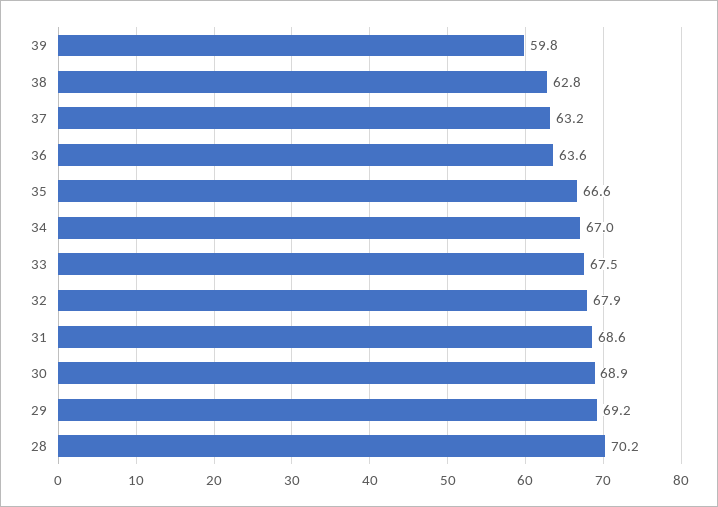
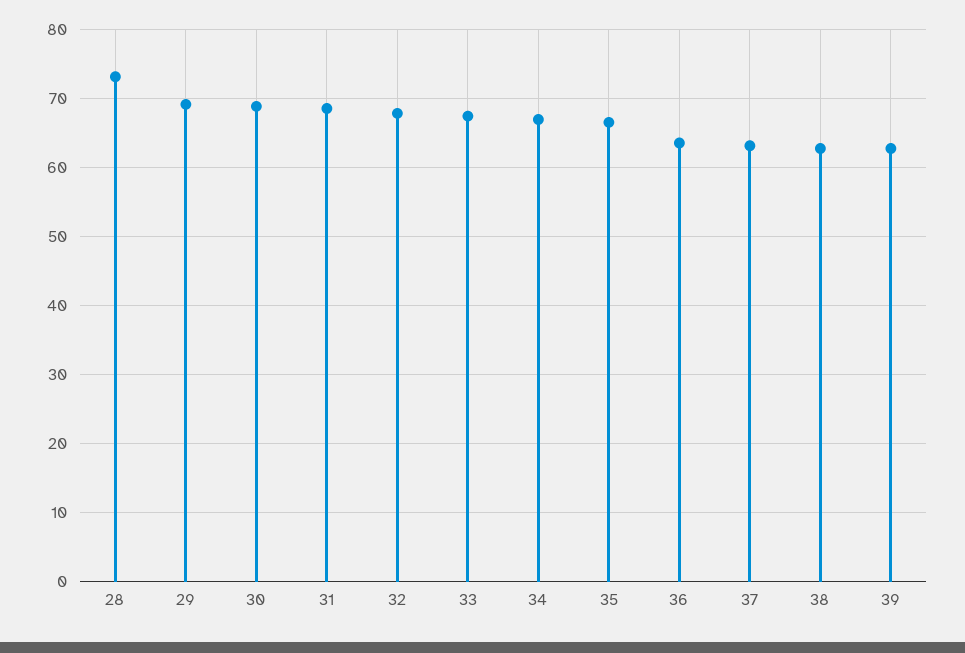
  {
-   "39": 59.8,
+   "39": 63,
    "38": 62.8,
    "37": 63.2,
    "36": 63.6,
    "35": 66.6,
    "34": 67,
    "33": 67.5,
    "32": 67.9,
    "31": 68.6,
    "30": 68.9,
    "29": 69.2,
-   "28": 70.2
+   "28": 73
  }

